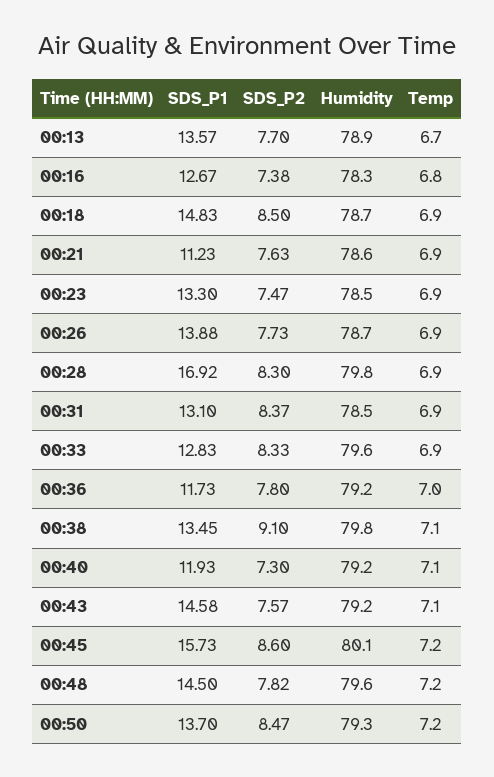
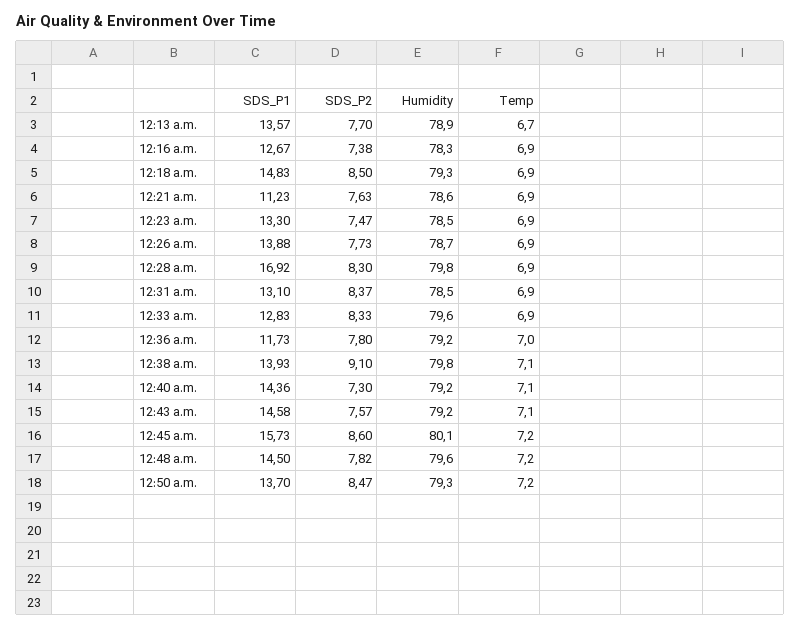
  {
    "SDS_P1": {
      "00:13": 13.57,
      "00:16": 12.67,
      "00:18": 14.83,
      "00:21": 11.23,
      "00:23": 13.3,
      "00:26": 13.88,
      "00:28": 16.92,
      "00:31": 13.1,
      "00:33": 12.83,
      "00:36": 11.73,
-     "00:38": 13.45,
+     "00:38": 13.93,
-     "00:40": 11.93,
+     "00:40": 14.36,
      "00:43": 14.58,
      "00:45": 15.73,
      "00:48": 14.5,
      "00:50": 13.7
    },
    "SDS_P2": {
      "00:13": 7.7,
      "00:16": 7.38,
      "00:18": 8.5,
      "00:21": 7.63,
      "00:23": 7.47,
      "00:26": 7.73,
      "00:28": 8.3,
      "00:31": 8.37,
      "00:33": 8.33,
      "00:36": 7.8,
      "00:38": 9.1,
      "00:40": 7.3,
      "00:43": 7.57,
      "00:45": 8.6,
      "00:48": 7.82,
      "00:50": 8.47
    },
    "Humidity": {
      "00:13": 78.9,
      "00:16": 78.3,
-     "00:18": 78.7,
+     "00:18": 79.3,
      "00:21": 78.6,
      "00:23": 78.5,
      "00:26": 78.7,
      "00:28": 79.8,
      "00:31": 78.5,
      "00:33": 79.6,
      "00:36": 79.2,
      "00:38": 79.8,
      "00:40": 79.2,
      "00:43": 79.2,
      "00:45": 80.1,
      "00:48": 79.6,
      "00:50": 79.3
    },
    "Temp": {
      "00:13": 6.7,
-     "00:16": 6.8,
+     "00:16": 6.9,
      "00:18": 6.9,
      "00:21": 6.9,
      "00:23": 6.9,
      "00:26": 6.9,
      "00:28": 6.9,
      "00:31": 6.9,
      "00:33": 6.9,
      "00:36": 7,
      "00:38": 7.1,
      "00:40": 7.1,
      "00:43": 7.1,
      "00:45": 7.2,
      "00:48": 7.2,
      "00:50": 7.2
    }
  }

